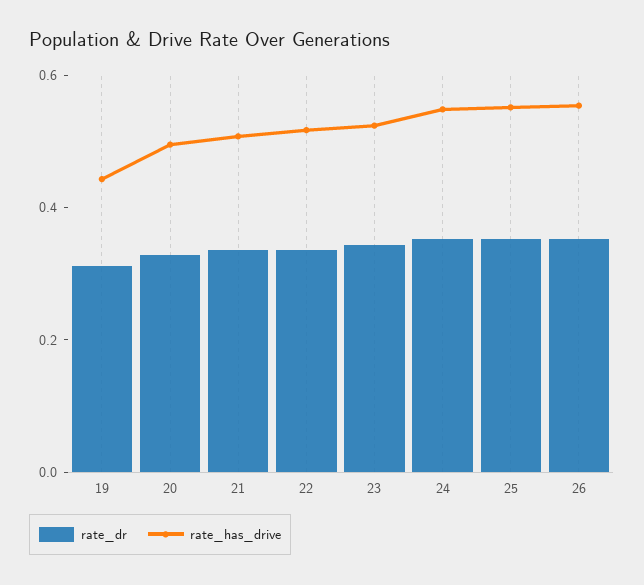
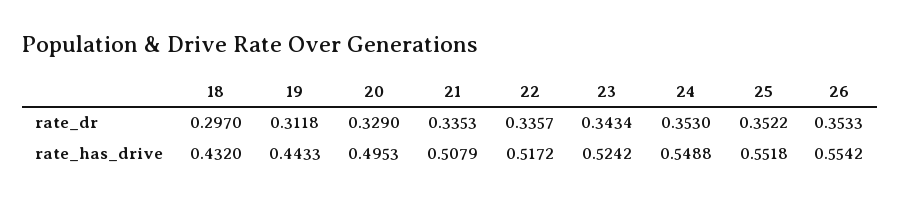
  {
    "rate_dr": {
      "19": 0.3118,
      "20": 0.329,
      "21": 0.3353,
      "22": 0.3357,
      "23": 0.3434,
      "24": 0.353,
      "25": 0.3522,
-     "26": 0.3533
+     "26": 0.3533,
+     "18": 0.297
    },
    "rate_has_drive": {
      "19": 0.4433,
      "20": 0.4953,
      "21": 0.5079,
      "22": 0.5172,
      "23": 0.5242,
      "24": 0.5488,
      "25": 0.5518,
-     "26": 0.5542
+     "26": 0.5542,
+     "18": 0.432
    }
  }

